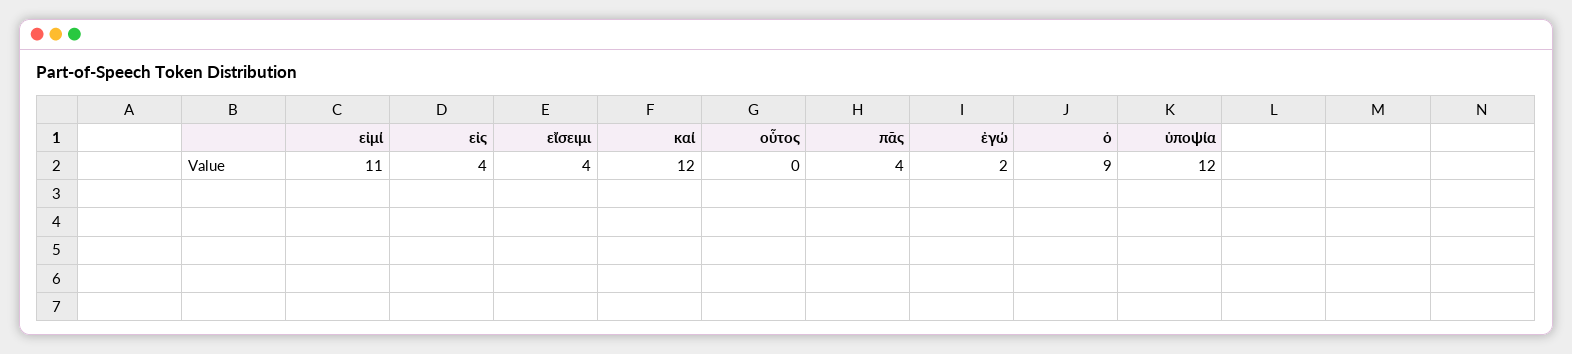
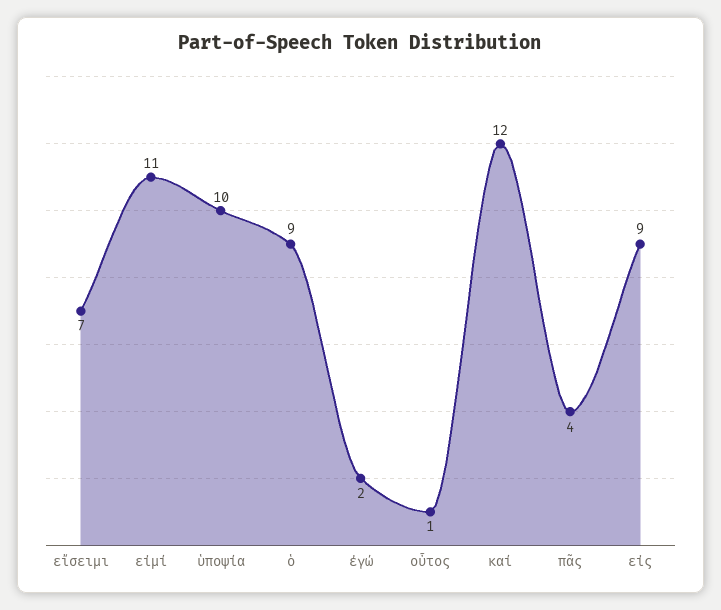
  {
    "εἰμί": 11,
-   "εἰς": 4,
+   "εἰς": 9,
-   "εἴσειμι": 4,
+   "εἴσειμι": 7,
    "καί": 12,
-   "οὗτος": 0,
+   "οὗτος": 1,
    "πᾶς": 4,
    "ἐγώ": 2,
    "ὁ": 9,
-   "ὑποψία": 12
+   "ὑποψία": 10
  }

